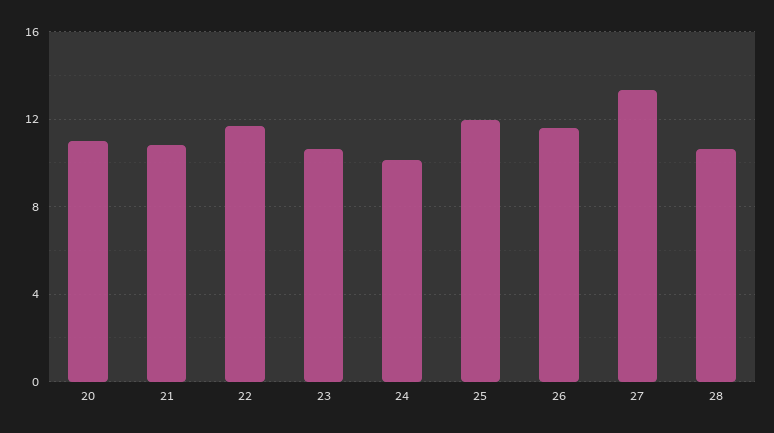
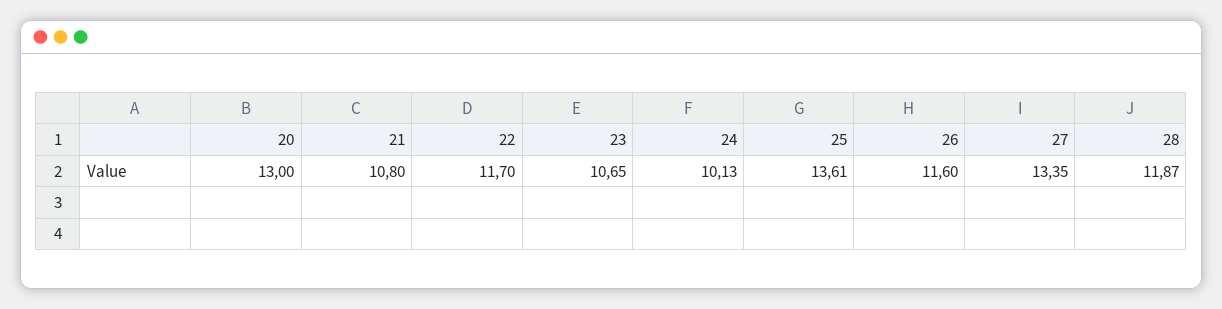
  {
-   "20": 11,
+   "20": 13,
    "21": 10.8,
    "22": 11.7,
    "23": 10.65,
    "24": 10.13,
-   "25": 12,
+   "25": 13.61,
    "26": 11.6,
    "27": 13.35,
-   "28": 10.5
+   "28": 11.87
  }

